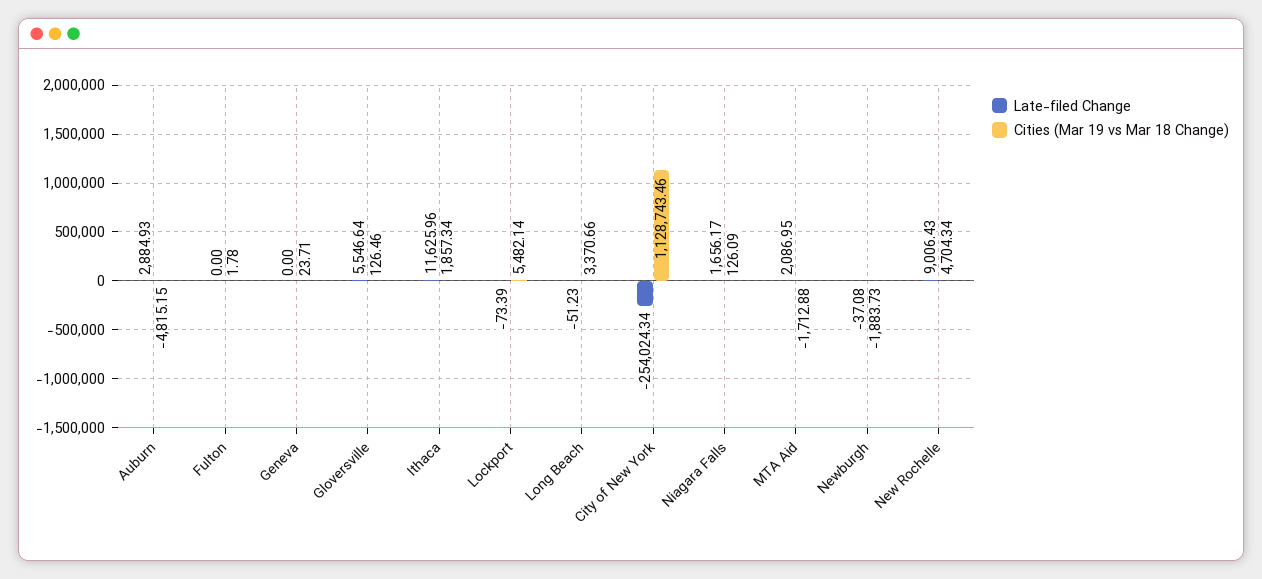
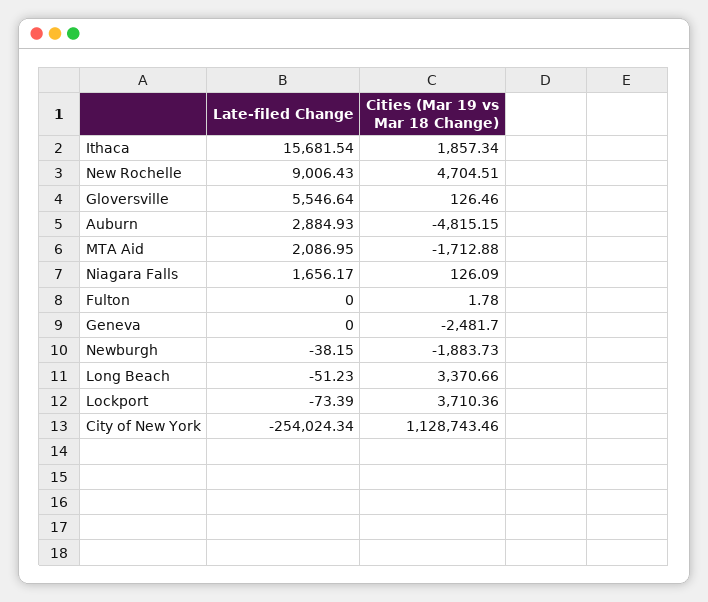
  {
    "Late-filed Change": {
      "Auburn": 2884.93,
      "Fulton": 0,
      "Geneva": 0,
      "Gloversville": 5546.64,
-     "Ithaca": 11625.96,
+     "Ithaca": 15681.54,
      "Lockport": -73.39,
      "Long Beach": -51.23,
      "City of New York": -254024.34,
      "Niagara Falls": 1656.17,
      "MTA Aid": 2086.95,
-     "Newburgh": -37.08,
+     "Newburgh": -38.15,
      "New Rochelle": 9006.43
    },
    "Cities (Mar 19 vs Mar 18 Change)": {
      "Auburn": -4815.15,
      "Fulton": 1.78,
-     "Geneva": 23.71,
+     "Geneva": -2481.7,
      "Gloversville": 126.46,
      "Ithaca": 1857.34,
-     "Lockport": 5482.14,
+     "Lockport": 3710.36,
      "Long Beach": 3370.66,
      "City of New York": 1128743.46,
      "Niagara Falls": 126.09,
      "MTA Aid": -1712.88,
      "Newburgh": -1883.73,
-     "New Rochelle": 4704.34
+     "New Rochelle": 4704.51
    }
  }

